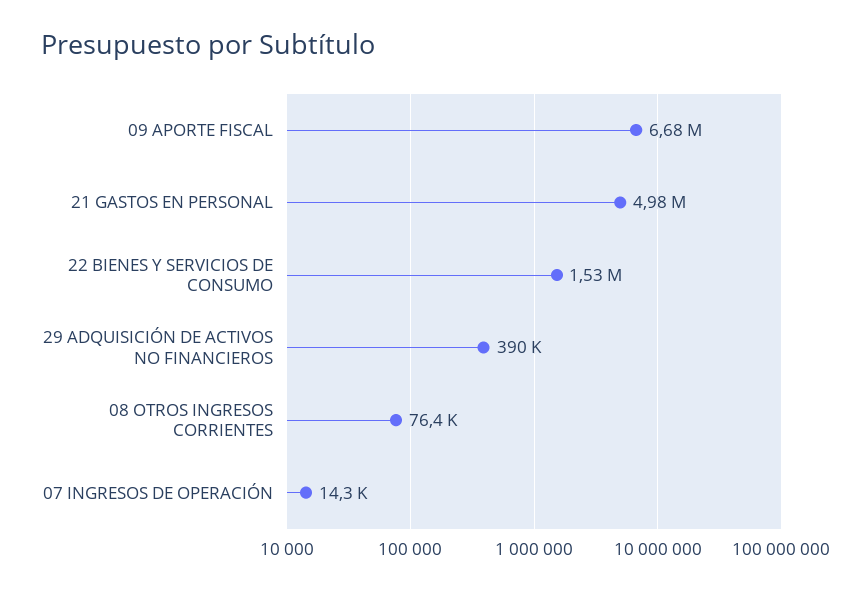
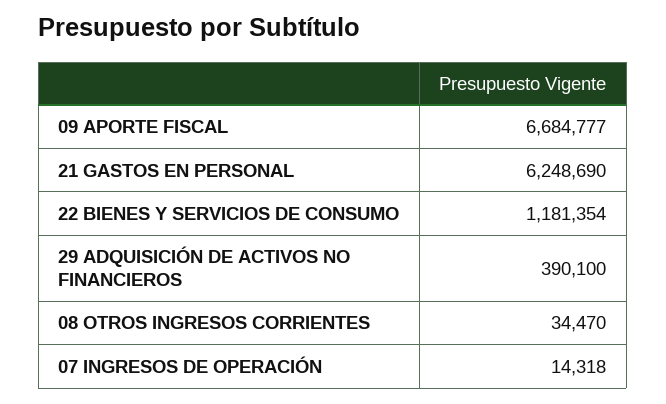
  {
    "09 APORTE FISCAL": 6684777,
-   "21 GASTOS EN PERSONAL": 4980000,
+   "21 GASTOS EN PERSONAL": 6248690,
-   "22 BIENES Y SERVICIOS DE CONSUMO": 1530000,
+   "22 BIENES Y SERVICIOS DE CONSUMO": 1181354,
    "29 ADQUISICIÓN DE ACTIVOS NO FINANCIEROS": 390100,
-   "08 OTROS INGRESOS CORRIENTES": 76400,
+   "08 OTROS INGRESOS CORRIENTES": 34470,
    "07 INGRESOS DE OPERACIÓN": 14318
  }

